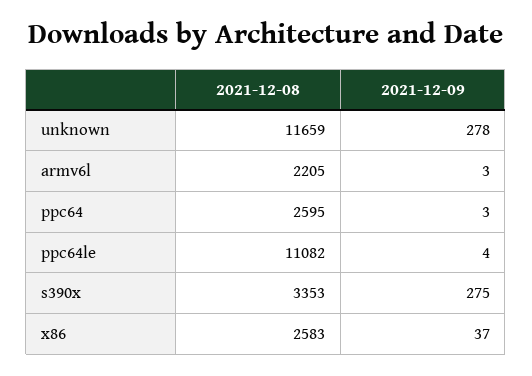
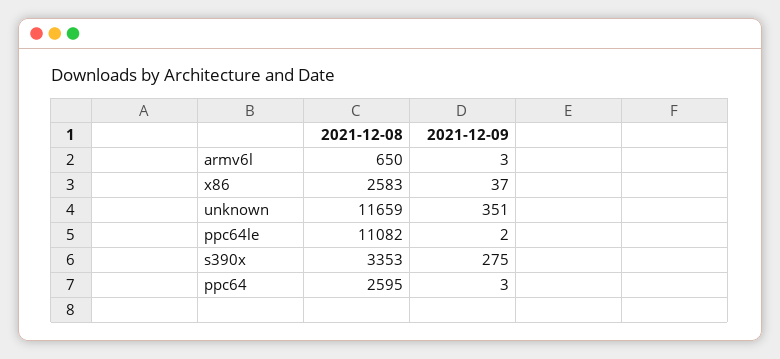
  {
    "2021-12-08": {
      "unknown": 11659,
-     "armv6l": 2205,
+     "armv6l": 650,
      "ppc64": 2595,
      "ppc64le": 11082,
      "s390x": 3353,
      "x86": 2583
    },
    "2021-12-09": {
-     "unknown": 278,
+     "unknown": 351,
      "armv6l": 3,
      "ppc64": 3,
-     "ppc64le": 4,
+     "ppc64le": 2,
      "s390x": 275,
      "x86": 37
    }
  }

